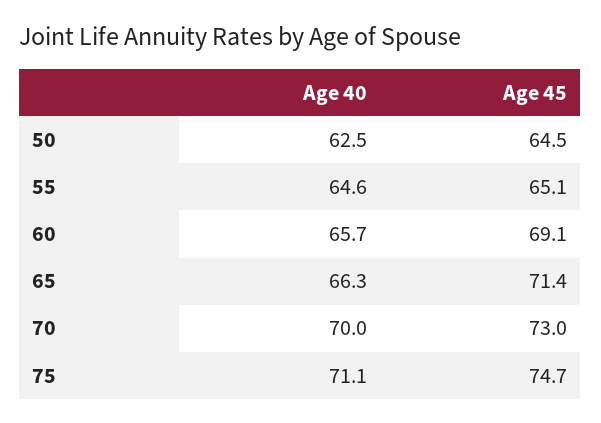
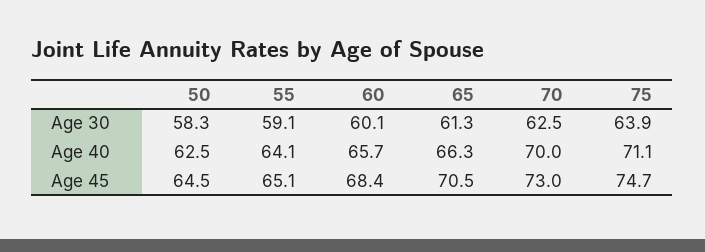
  {
    "Age 40": {
      "50": 62.5,
-     "55": 64.6,
+     "55": 64.1,
      "60": 65.7,
      "65": 66.3,
      "70": 70,
      "75": 71.1
    },
    "Age 45": {
      "50": 64.5,
      "55": 65.1,
-     "60": 69.1,
+     "60": 68.4,
-     "65": 71.4,
+     "65": 70.5,
      "70": 73,
      "75": 74.7
-   }
+   },
+   "Age 30": {
+     "50": 58.3,
+     "55": 59.1,
+     "60": 60.1,
+     "65": 61.3,
+     "70": 62.5,
+     "75": 63.9
+   }
  }

